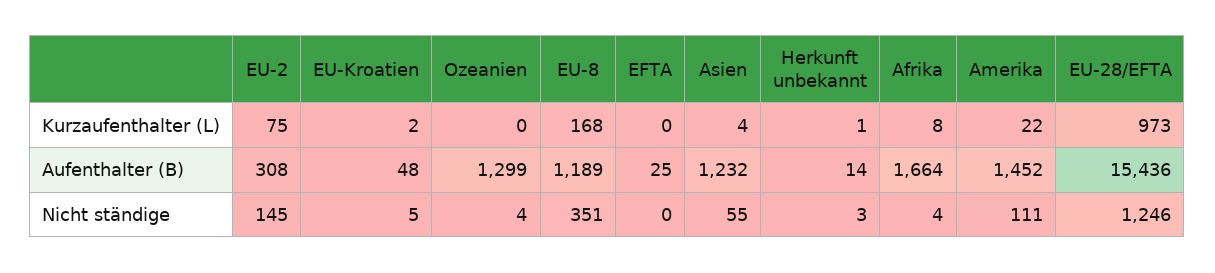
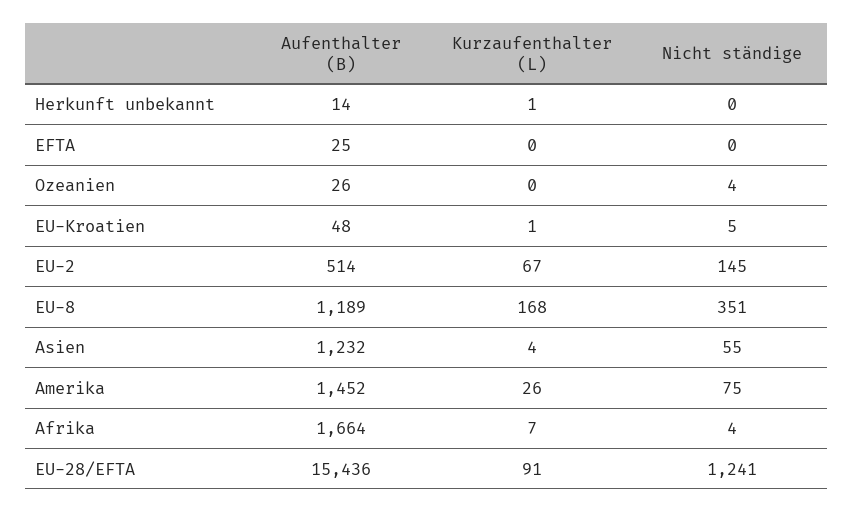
  {
    "EU-2": {
-     "Kurzaufenthalter (L)": 75,
+     "Kurzaufenthalter (L)": 67,
-     "Aufenthalter (B)": 308,
+     "Aufenthalter (B)": 514,
      "Nicht ständige": 145
    },
    "EU-Kroatien": {
-     "Kurzaufenthalter (L)": 2,
+     "Kurzaufenthalter (L)": 1,
      "Aufenthalter (B)": 48,
      "Nicht ständige": 5
    },
    "Ozeanien": {
      "Kurzaufenthalter (L)": 0,
-     "Aufenthalter (B)": 1299,
+     "Aufenthalter (B)": 26,
      "Nicht ständige": 4
    },
    "EU-8": {
      "Kurzaufenthalter (L)": 168,
      "Aufenthalter (B)": 1189,
      "Nicht ständige": 351
    },
    "EFTA": {
      "Kurzaufenthalter (L)": 0,
      "Aufenthalter (B)": 25,
      "Nicht ständige": 0
    },
    "Asien": {
      "Kurzaufenthalter (L)": 4,
      "Aufenthalter (B)": 1232,
      "Nicht ständige": 55
    },
    "Herkunft unbekannt": {
      "Kurzaufenthalter (L)": 1,
      "Aufenthalter (B)": 14,
-     "Nicht ständige": 3
+     "Nicht ständige": 0
    },
    "Afrika": {
-     "Kurzaufenthalter (L)": 8,
+     "Kurzaufenthalter (L)": 7,
      "Aufenthalter (B)": 1664,
      "Nicht ständige": 4
    },
    "Amerika": {
-     "Kurzaufenthalter (L)": 22,
+     "Kurzaufenthalter (L)": 26,
      "Aufenthalter (B)": 1452,
-     "Nicht ständige": 111
+     "Nicht ständige": 75
    },
    "EU-28/EFTA": {
-     "Kurzaufenthalter (L)": 973,
+     "Kurzaufenthalter (L)": 91,
      "Aufenthalter (B)": 15436,
-     "Nicht ständige": 1246
+     "Nicht ständige": 1241
    }
  }

